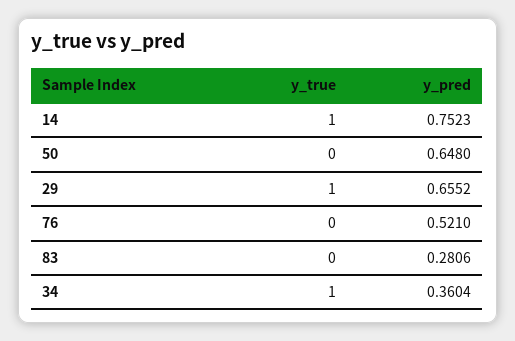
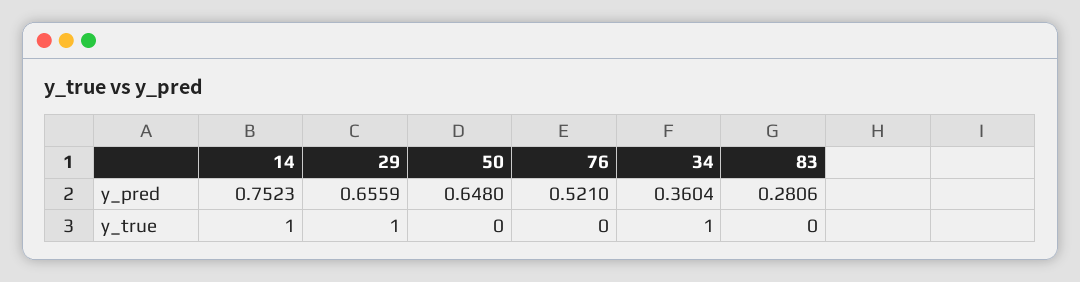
  {
    "y_true": {
      "14": 1,
      "50": 0,
      "29": 1,
      "76": 0,
      "83": 0,
      "34": 1
    },
    "y_pred": {
      "14": 0.7523,
      "50": 0.648,
-     "29": 0.6552,
+     "29": 0.6559,
      "76": 0.521,
      "83": 0.2806,
      "34": 0.3604
    }
  }

